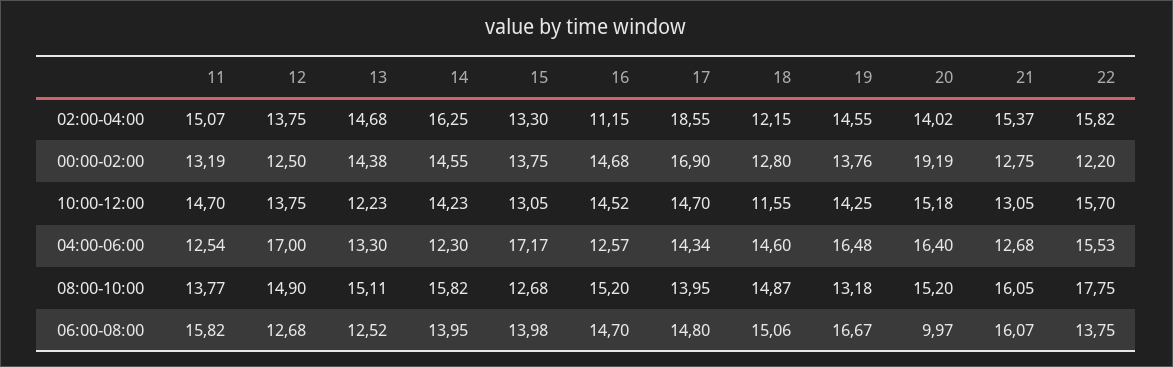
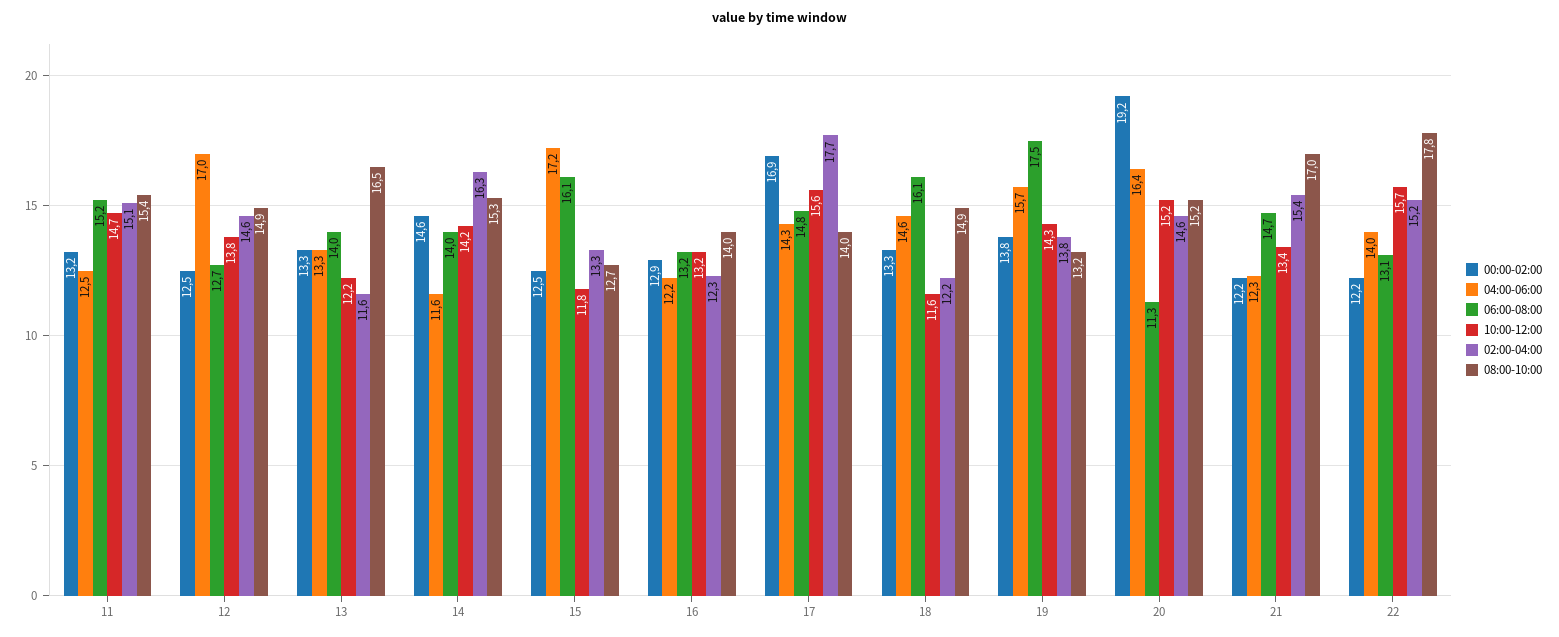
  {
    "02:00-04:00": {
      "11": 15.07,
-     "12": 13.75,
+     "12": 14.6,
-     "13": 14.68,
+     "13": 11.6,
      "14": 16.25,
      "15": 13.3,
-     "16": 11.15,
+     "16": 12.3,
-     "17": 18.55,
+     "17": 17.7,
      "18": 12.15,
-     "19": 14.55,
+     "19": 13.8,
-     "20": 14.02,
+     "20": 14.6,
      "21": 15.37,
-     "22": 15.82
+     "22": 15.2
    },
    "00:00-02:00": {
      "11": 13.19,
      "12": 12.5,
-     "13": 14.38,
+     "13": 13.3,
      "14": 14.55,
-     "15": 13.75,
+     "15": 12.5,
-     "16": 14.68,
+     "16": 12.9,
      "17": 16.9,
-     "18": 12.8,
+     "18": 13.3,
      "19": 13.76,
      "20": 19.19,
-     "21": 12.75,
+     "21": 12.2,
      "22": 12.2
    },
    "10:00-12:00": {
      "11": 14.7,
      "12": 13.75,
      "13": 12.23,
      "14": 14.23,
-     "15": 13.05,
+     "15": 11.8,
-     "16": 14.52,
+     "16": 13.2,
-     "17": 14.7,
+     "17": 15.6,
      "18": 11.55,
      "19": 14.25,
      "20": 15.18,
-     "21": 13.05,
+     "21": 13.4,
      "22": 15.7
    },
    "04:00-06:00": {
      "11": 12.54,
      "12": 17,
      "13": 13.3,
-     "14": 12.3,
+     "14": 11.6,
      "15": 17.17,
-     "16": 12.57,
+     "16": 12.2,
      "17": 14.34,
      "18": 14.6,
-     "19": 16.48,
+     "19": 15.7,
      "20": 16.4,
-     "21": 12.68,
+     "21": 12.3,
-     "22": 15.53
+     "22": 14
    },
    "08:00-10:00": {
-     "11": 13.77,
+     "11": 15.4,
      "12": 14.9,
-     "13": 15.11,
+     "13": 16.5,
-     "14": 15.82,
+     "14": 15.3,
      "15": 12.68,
-     "16": 15.2,
+     "16": 14,
      "17": 13.95,
      "18": 14.87,
      "19": 13.18,
      "20": 15.2,
-     "21": 16.05,
+     "21": 17,
      "22": 17.75
    },
    "06:00-08:00": {
-     "11": 15.82,
+     "11": 15.2,
      "12": 12.68,
-     "13": 12.52,
+     "13": 14,
      "14": 13.95,
-     "15": 13.98,
+     "15": 16.1,
-     "16": 14.7,
+     "16": 13.2,
      "17": 14.8,
-     "18": 15.06,
+     "18": 16.1,
-     "19": 16.67,
+     "19": 17.5,
-     "20": 9.97,
+     "20": 11.3,
-     "21": 16.07,
+     "21": 14.7,
-     "22": 13.75
+     "22": 13.1
    }
  }

